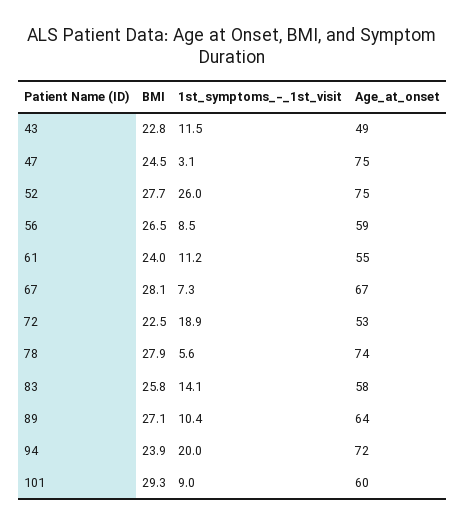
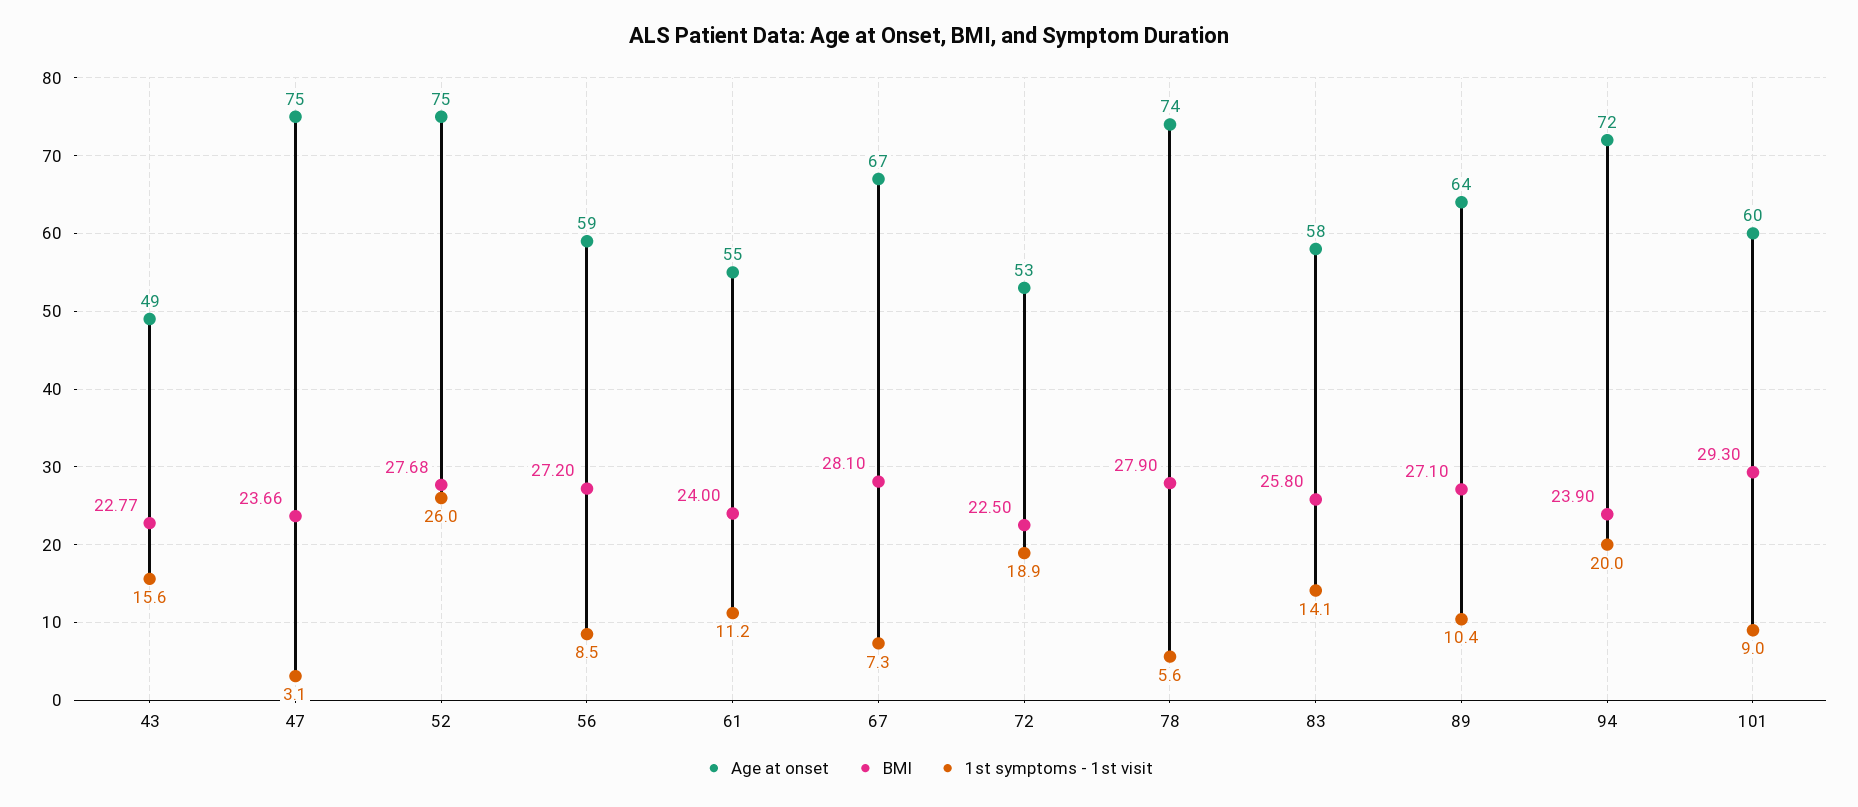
  {
    "BMI": {
      "43": 22.77,
-     "47": 24.5,
+     "47": 23.66,
      "52": 27.68,
-     "56": 26.5,
+     "56": 27.2,
      "61": 24,
      "67": 28.1,
      "72": 22.5,
      "78": 27.9,
      "83": 25.8,
      "89": 27.1,
      "94": 23.9,
      "101": 29.3
    },
    "1st_symptoms_-_1st_visit": {
-     "43": 11.5,
+     "43": 15.6,
      "47": 3.1,
      "52": 26,
      "56": 8.5,
      "61": 11.2,
      "67": 7.3,
      "72": 18.9,
      "78": 5.6,
      "83": 14.1,
      "89": 10.4,
      "94": 20,
      "101": 9
    },
    "Age_at_onset": {
      "43": 49,
      "47": 75,
      "52": 75,
      "56": 59,
      "61": 55,
      "67": 67,
      "72": 53,
      "78": 74,
      "83": 58,
      "89": 64,
      "94": 72,
      "101": 60
    }
  }

